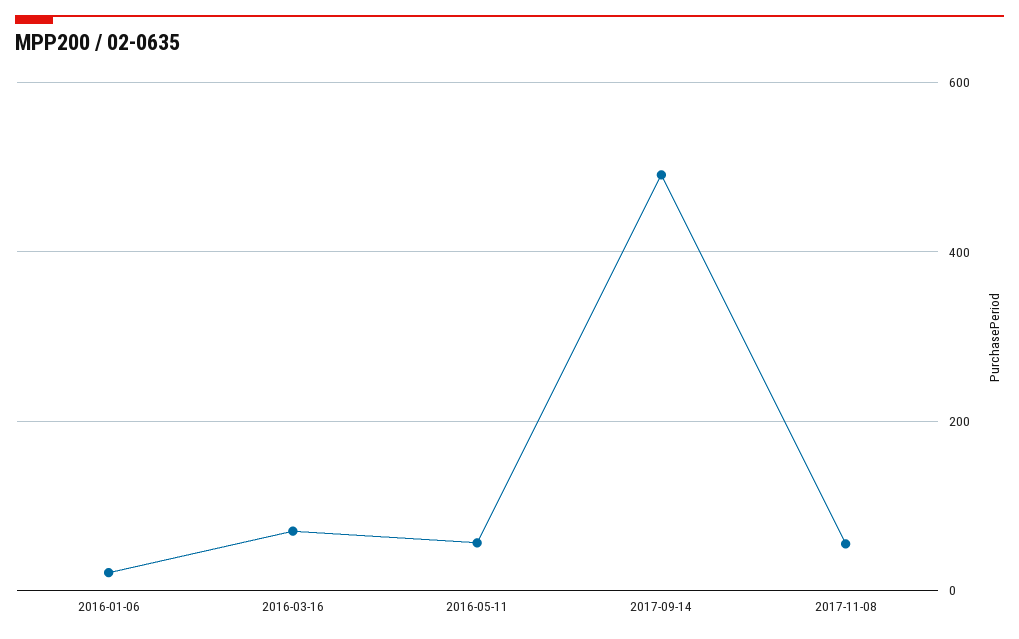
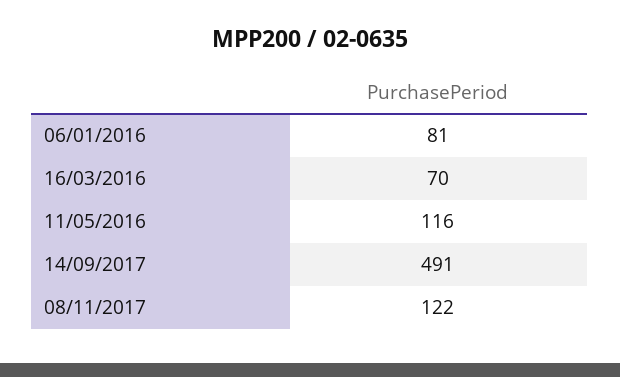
  {
-   "2016-01-06": 20,
+   "2016-01-06": 81,
    "2016-03-16": 70,
-   "2016-05-11": 60,
+   "2016-05-11": 116,
    "2017-09-14": 491,
-   "2017-11-08": 60
+   "2017-11-08": 122
  }

